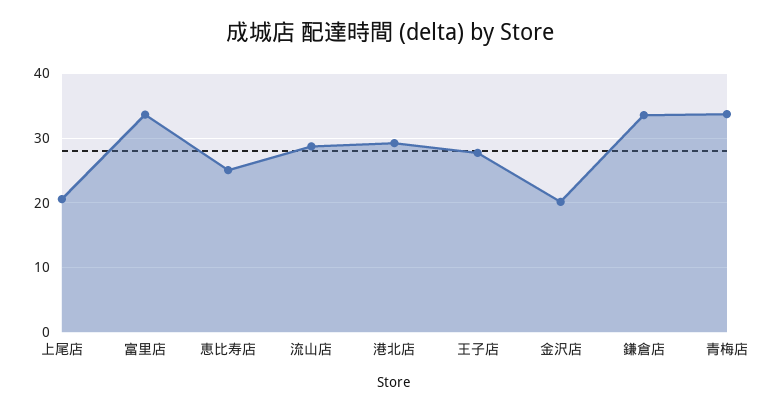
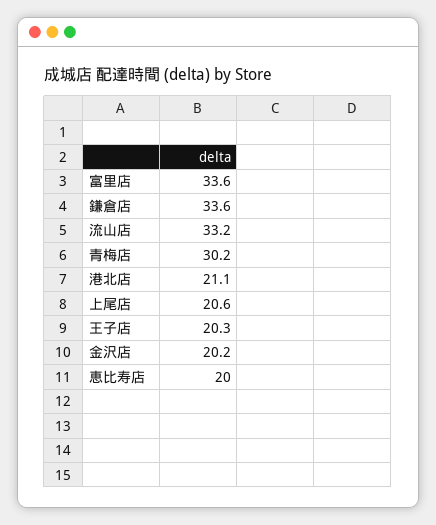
  {
    "上尾店": 20.6,
    "富里店": 33.6,
-   "恵比寿店": 25,
+   "恵比寿店": 20,
-   "流山店": 29,
+   "流山店": 33.2,
-   "港北店": 29,
+   "港北店": 21.1,
-   "王子店": 28,
+   "王子店": 20.3,
    "金沢店": 20.2,
    "鎌倉店": 33.6,
-   "青梅店": 34
+   "青梅店": 30.2
  }

